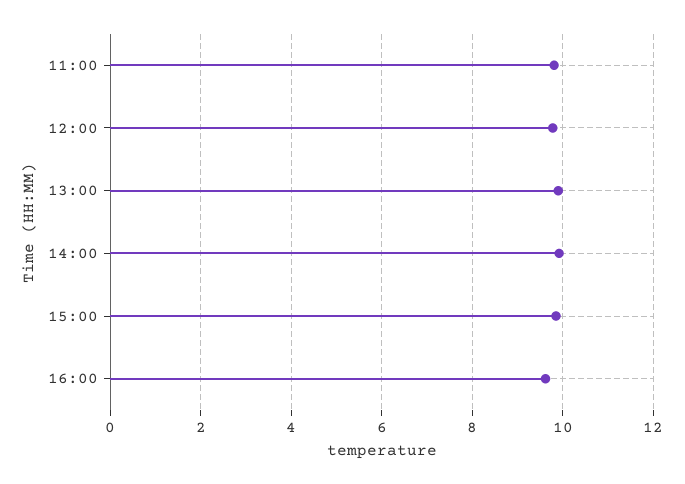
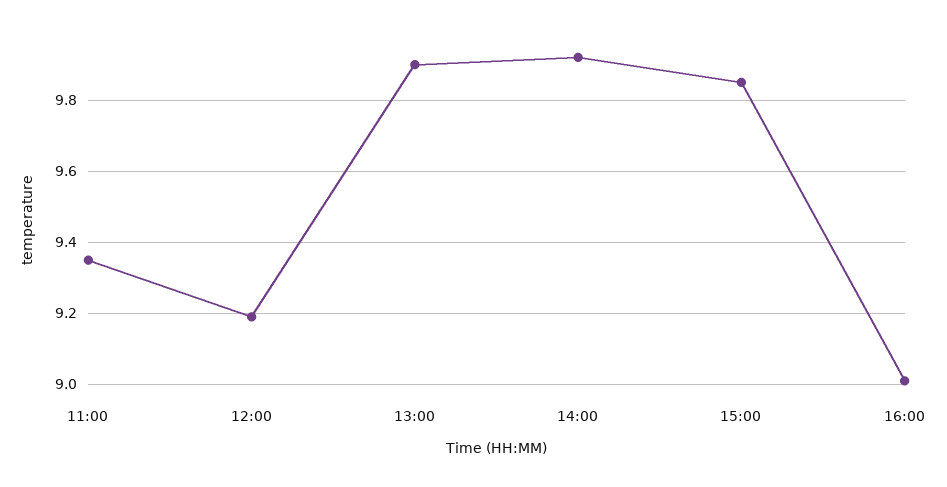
  {
-   "11:00": 9.8,
+   "11:00": 9.35,
-   "12:00": 9.8,
+   "12:00": 9.2,
    "13:00": 9.9,
    "14:00": 9.9,
    "15:00": 9.85,
-   "16:00": 9.6
+   "16:00": 9
  }

